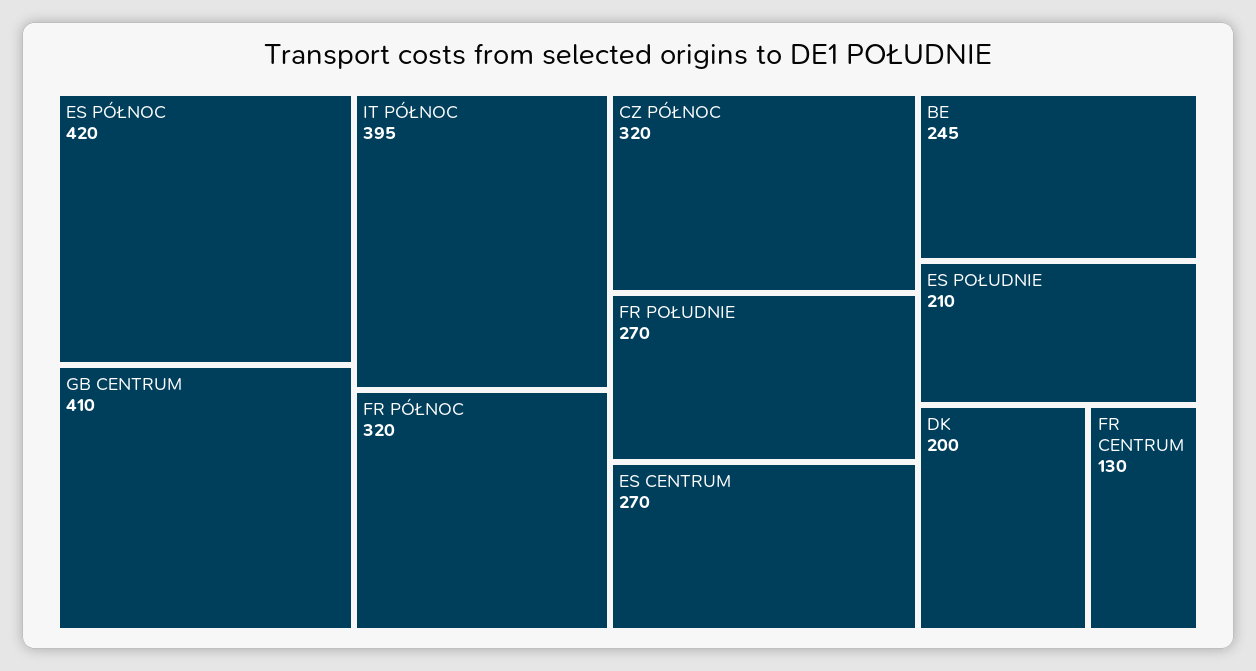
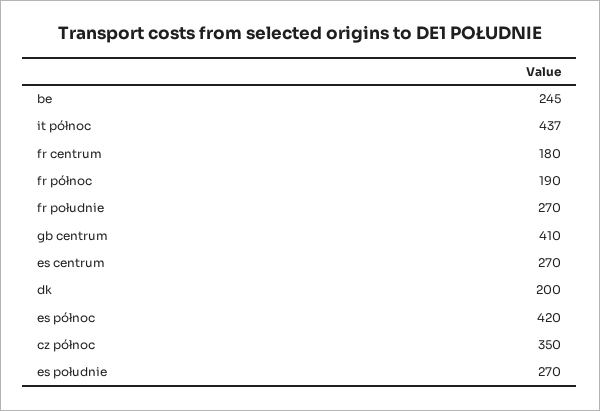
  {
    "ES PÓŁNOC": 420,
    "GB CENTRUM": 410,
-   "IT PÓŁNOC": 395,
+   "IT PÓŁNOC": 437,
-   "FR PÓŁNOC": 320,
+   "FR PÓŁNOC": 190,
-   "CZ PÓŁNOC": 320,
+   "CZ PÓŁNOC": 350,
    "FR POŁUDNIE": 270,
    "ES CENTRUM": 270,
    "BE": 245,
-   "ES POŁUDNIE": 210,
+   "ES POŁUDNIE": 270,
    "DK": 200,
-   "FR CENTRUM": 130
+   "FR CENTRUM": 180
  }

